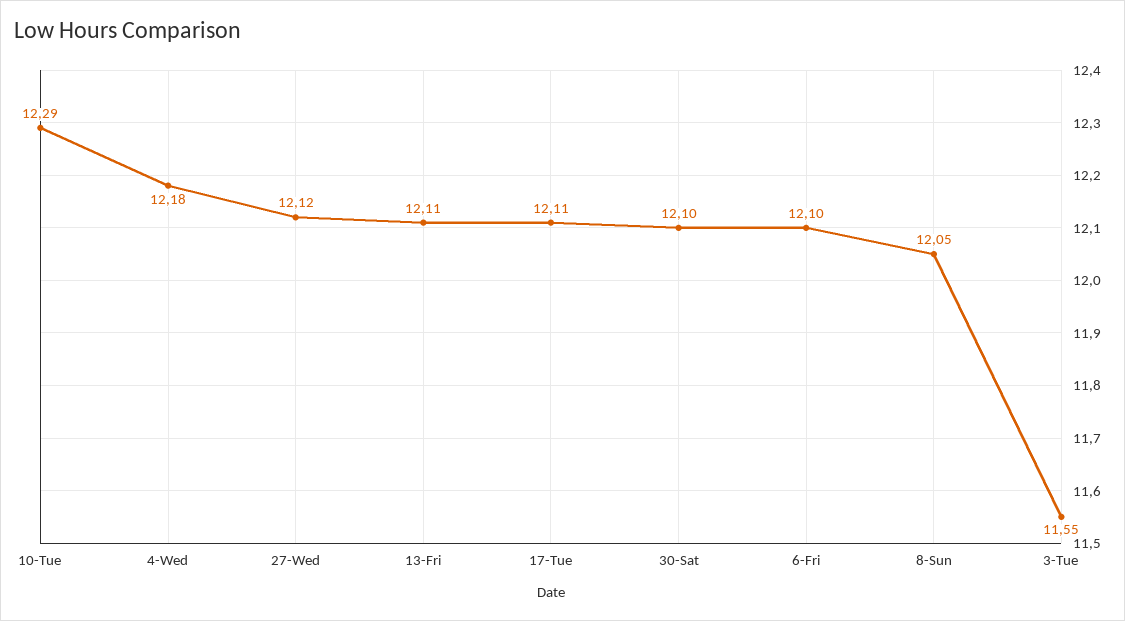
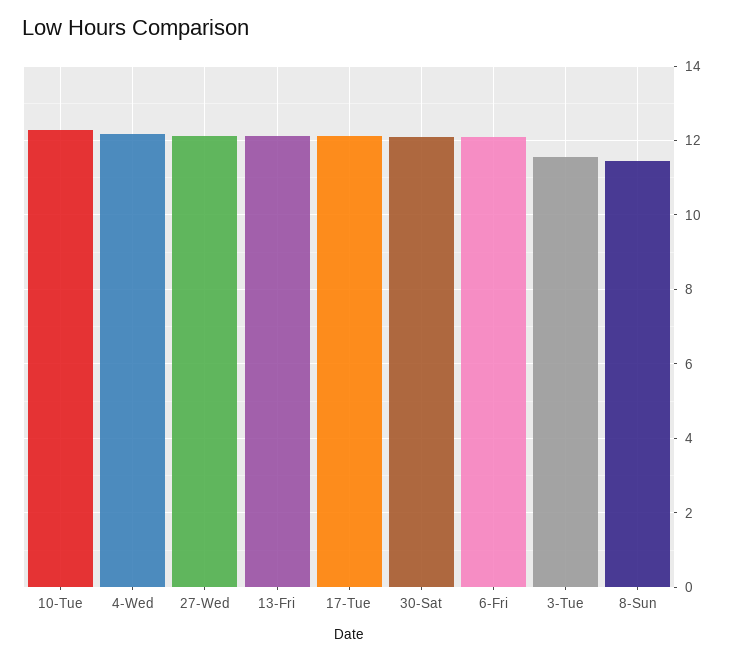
  {
    "10-Tue": 12.29,
    "4-Wed": 12.18,
    "27-Wed": 12.12,
    "13-Fri": 12.11,
    "17-Tue": 12.11,
    "30-Sat": 12.1,
    "6-Fri": 12.1,
-   "8-Sun": 12.05,
+   "8-Sun": 11.4,
    "3-Tue": 11.55
  }

